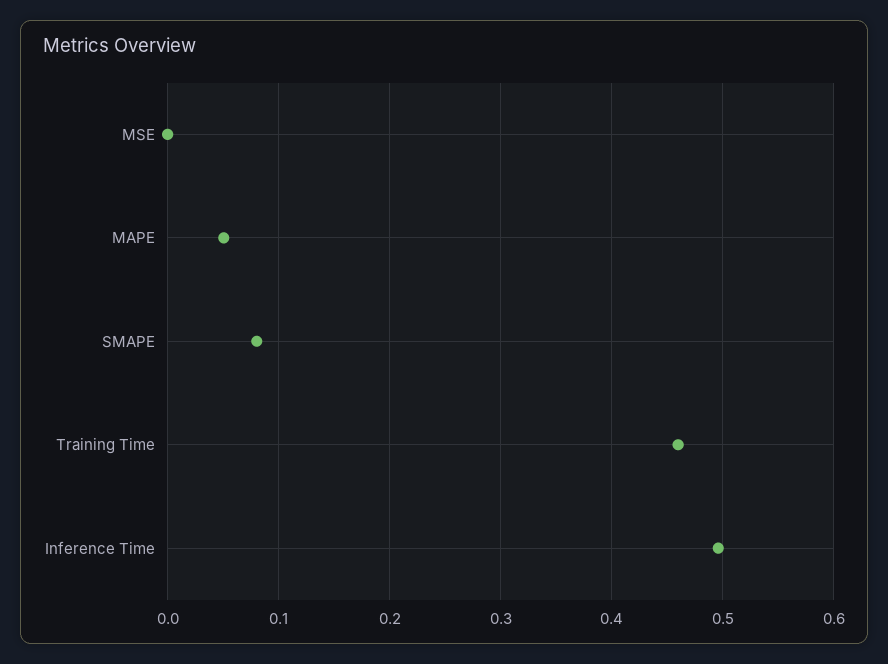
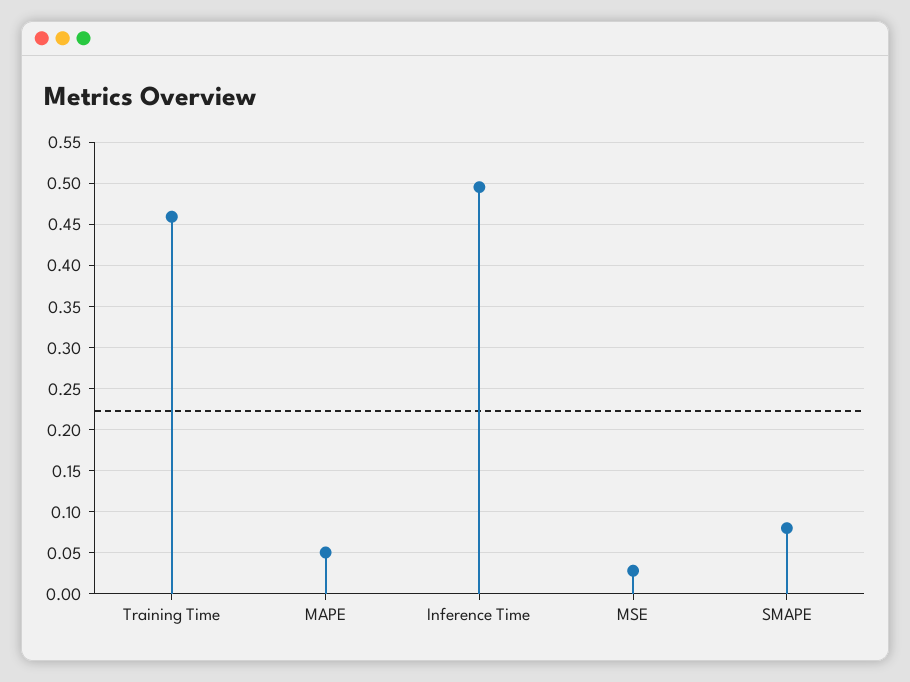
  {
-   "MSE": 0,
+   "MSE": 0.03,
    "MAPE": 0.05,
    "SMAPE": 0.08,
    "Training Time": 0.46,
    "Inference Time": 0.5
  }

